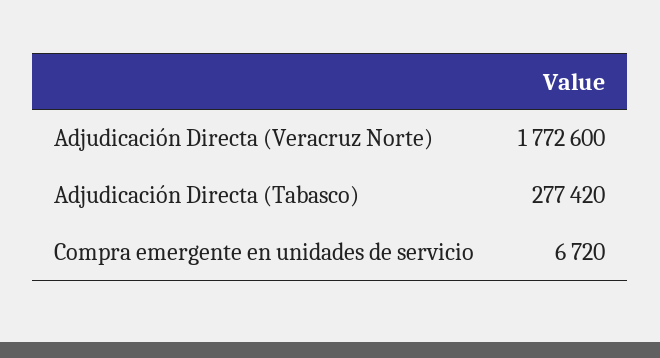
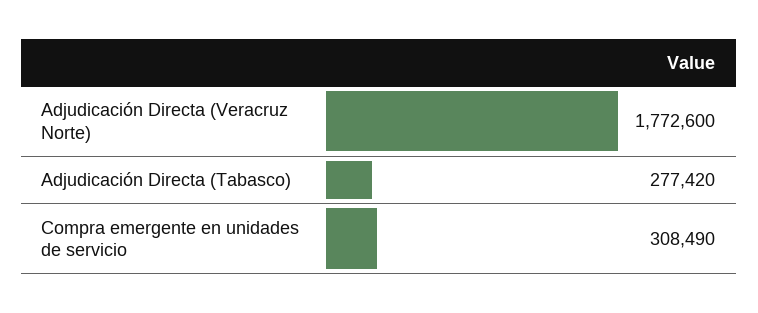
  {
    "Adjudicación Directa (Veracruz Norte)": 1772600,
    "Adjudicación Directa (Tabasco)": 277420,
-   "Compra emergente en unidades de servicio": 6720
+   "Compra emergente en unidades de servicio": 308490
  }

